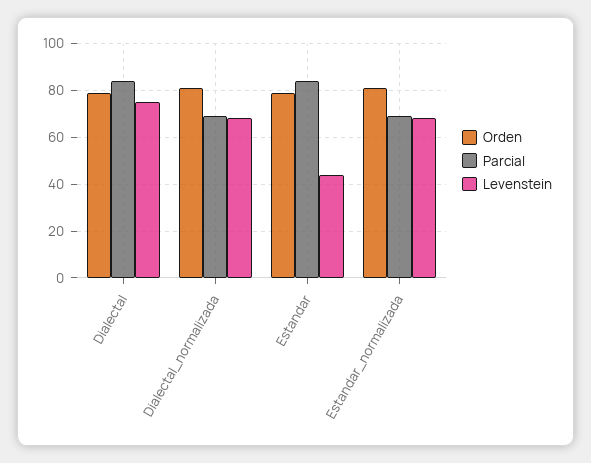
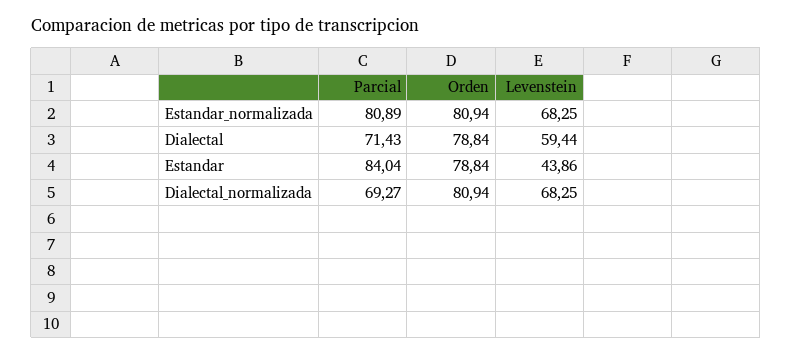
  {
    "Orden": {
      "Dialectal": 78.84,
      "Dialectal_normalizada": 80.94,
      "Estandar": 78.84,
      "Estandar_normalizada": 80.94
    },
    "Parcial": {
-     "Dialectal": 85,
+     "Dialectal": 71.43,
      "Dialectal_normalizada": 69.27,
      "Estandar": 84.04,
-     "Estandar_normalizada": 70
+     "Estandar_normalizada": 80.89
    },
    "Levenstein": {
-     "Dialectal": 75,
+     "Dialectal": 59.44,
      "Dialectal_normalizada": 68.25,
      "Estandar": 43.86,
      "Estandar_normalizada": 68.25
    }
  }

